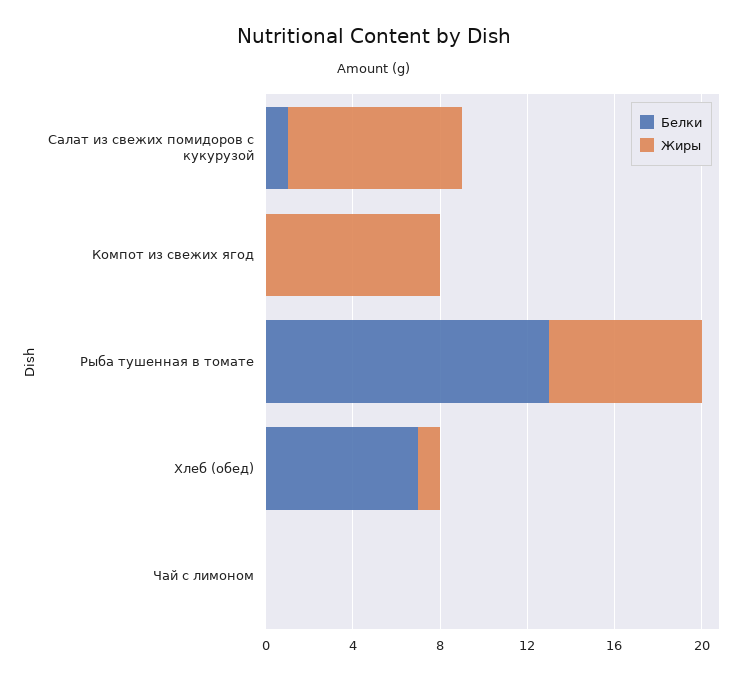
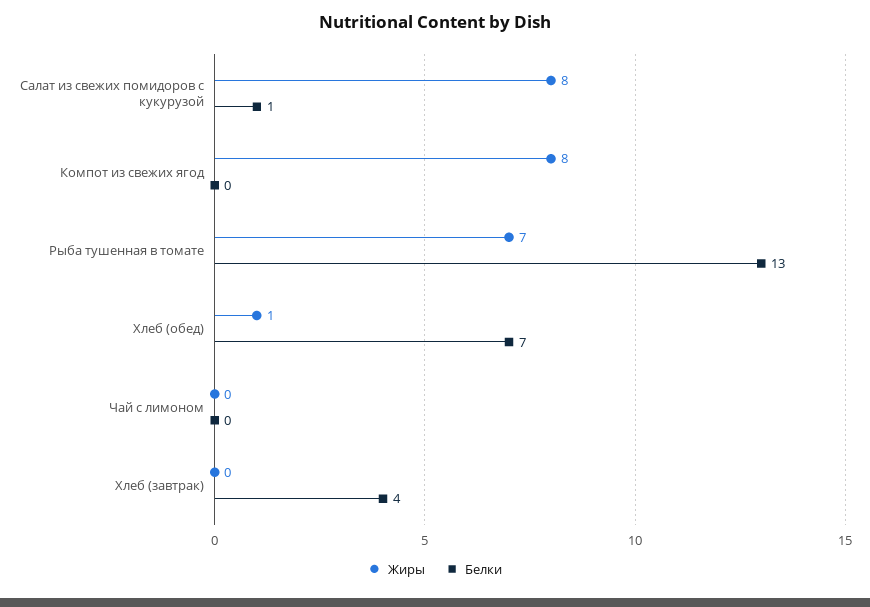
  {
    "Белки": {
      "Салат из свежих помидоров с кукурузой": 1,
      "Компот из свежих ягод": 0,
      "Рыба тушенная в томате": 13,
      "Хлеб (обед)": 7,
-     "Чай с лимоном": 0
+     "Чай с лимоном": 0,
+     "Хлеб (завтрак)": 4
    },
    "Жиры": {
      "Салат из свежих помидоров с кукурузой": 8,
      "Компот из свежих ягод": 8,
      "Рыба тушенная в томате": 7,
      "Хлеб (обед)": 1,
-     "Чай с лимоном": 0
+     "Чай с лимоном": 0,
+     "Хлеб (завтрак)": 0
    }
  }

